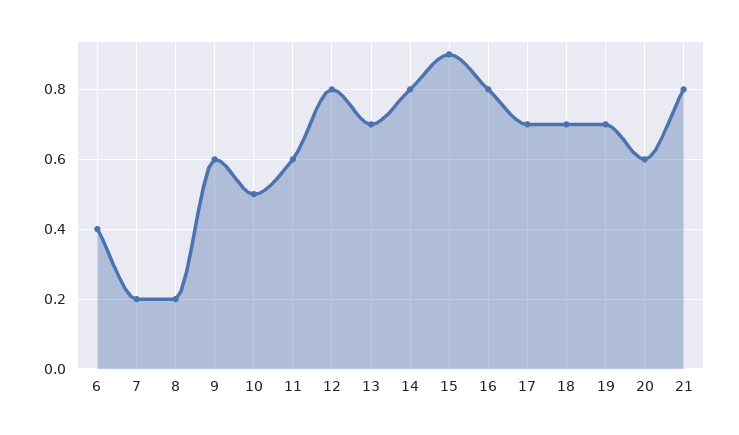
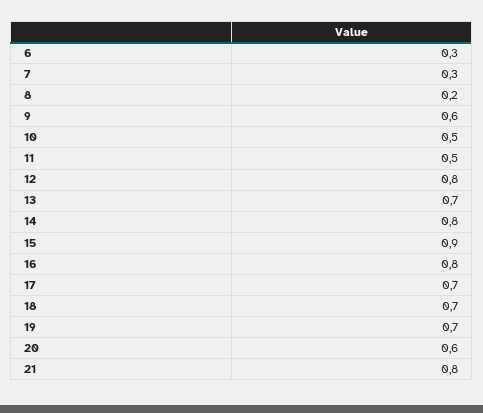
  {
-   "6": 0.4,
+   "6": 0.3,
-   "7": 0.2,
+   "7": 0.3,
    "8": 0.2,
    "9": 0.6,
    "10": 0.5,
-   "11": 0.6,
+   "11": 0.5,
    "12": 0.8,
    "13": 0.7,
    "14": 0.8,
    "15": 0.9,
    "16": 0.8,
    "17": 0.7,
    "18": 0.7,
    "19": 0.7,
    "20": 0.6,
    "21": 0.8
  }

